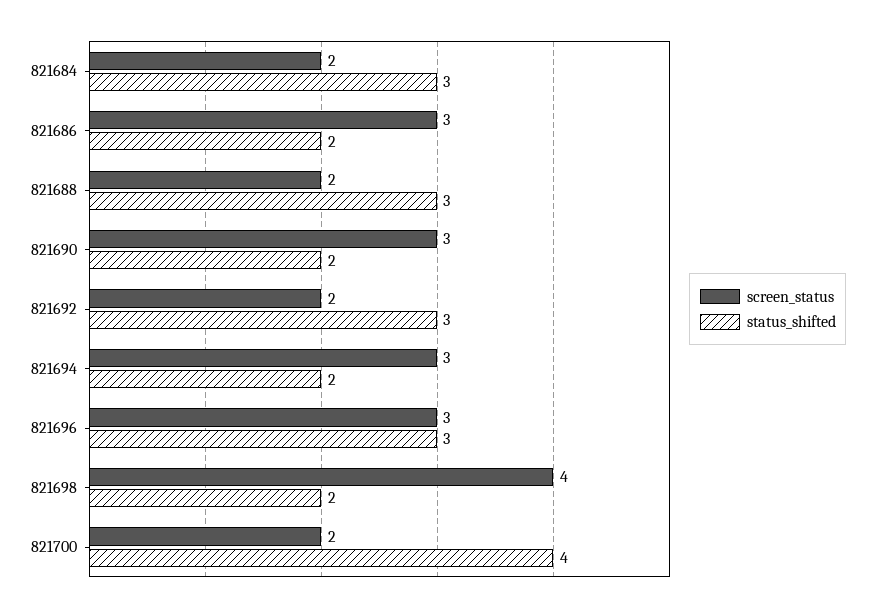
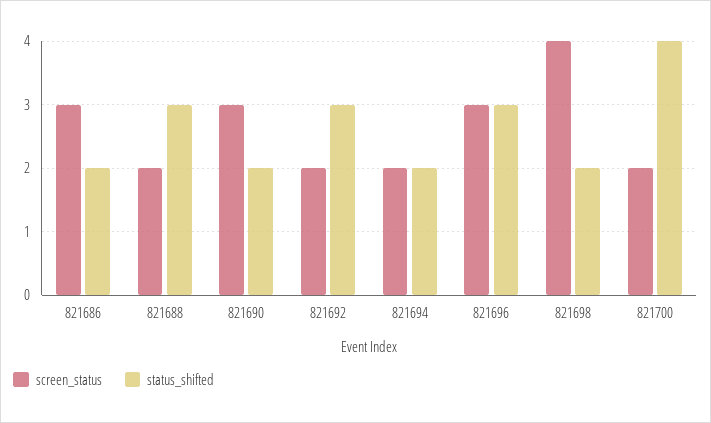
  {
    "screen_status": {
-     "821684": 2,
      "821686": 3,
      "821688": 2,
      "821690": 3,
      "821692": 2,
-     "821694": 3,
+     "821694": 2,
      "821696": 3,
      "821698": 4,
      "821700": 2
    },
    "status_shifted": {
-     "821684": 3,
      "821686": 2,
      "821688": 3,
      "821690": 2,
      "821692": 3,
      "821694": 2,
      "821696": 3,
      "821698": 2,
      "821700": 4
    }
  }

